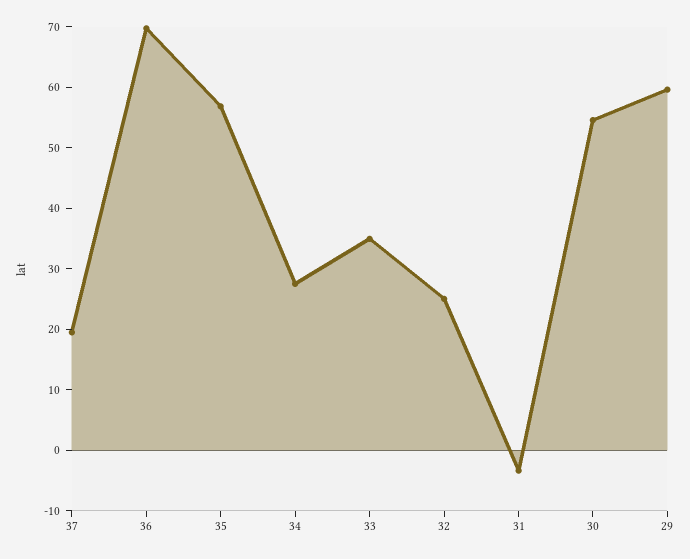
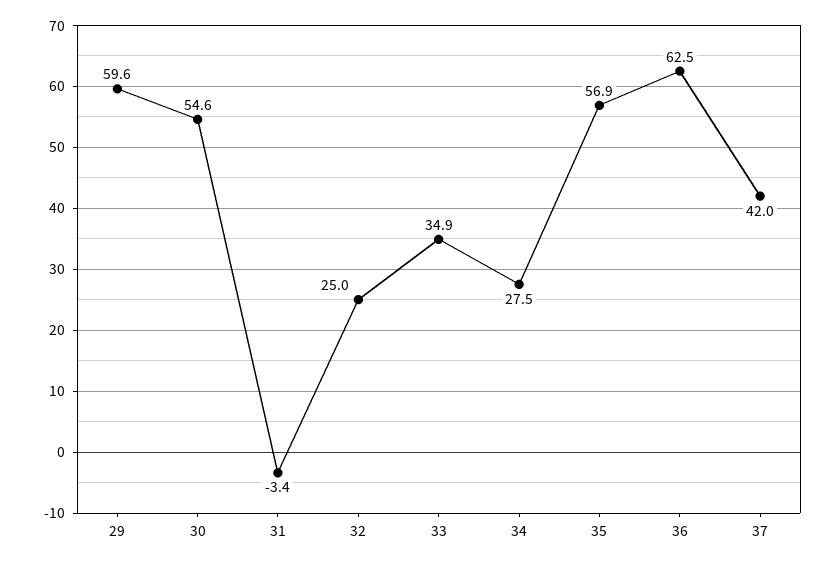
  {
-   "37": 20,
+   "37": 42,
-   "36": 70,
+   "36": 62.5,
    "35": 56.9,
    "34": 27.5,
    "33": 34.9,
    "32": 25,
    "31": -3.4,
    "30": 54.6,
    "29": 59.6
  }

